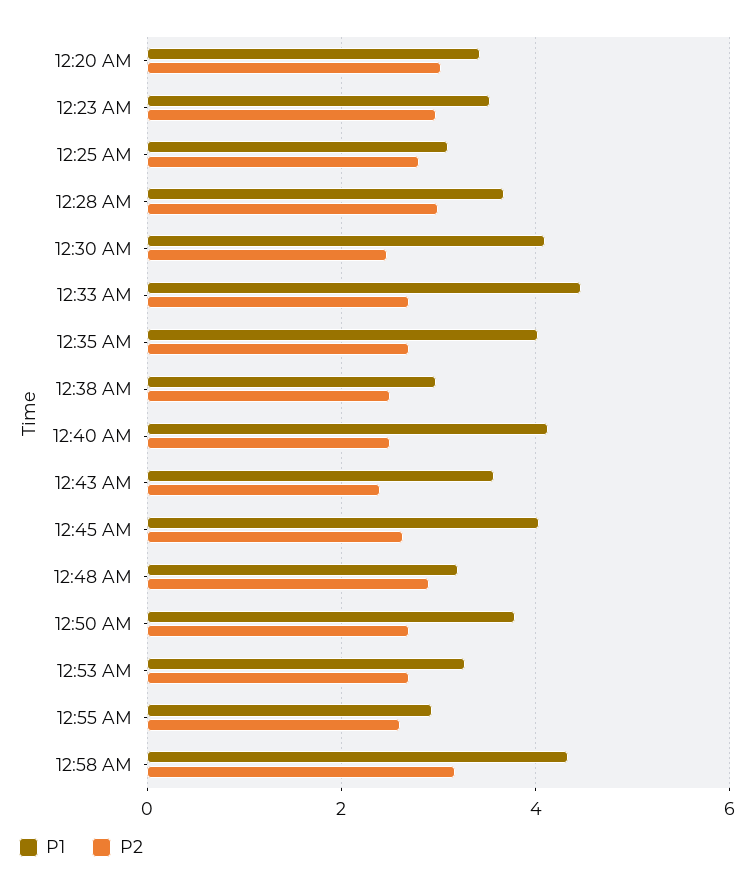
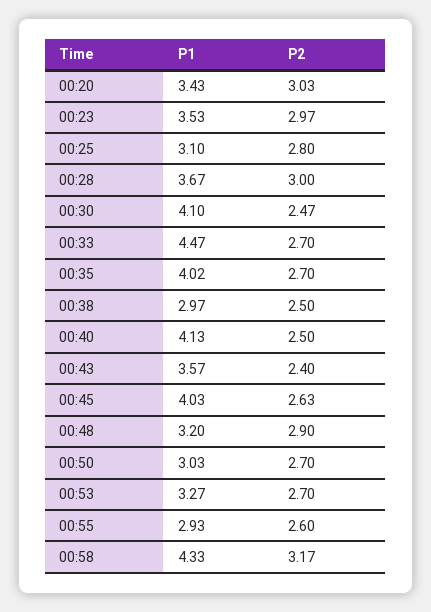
  {
    "P1": {
      "12:20 AM": 3.43,
      "12:23 AM": 3.53,
      "12:25 AM": 3.1,
      "12:28 AM": 3.67,
      "12:30 AM": 4.1,
      "12:33 AM": 4.47,
      "12:35 AM": 4.02,
      "12:38 AM": 2.97,
      "12:40 AM": 4.13,
      "12:43 AM": 3.57,
      "12:45 AM": 4.03,
      "12:48 AM": 3.2,
-     "12:50 AM": 3.8,
+     "12:50 AM": 3.03,
      "12:53 AM": 3.27,
      "12:55 AM": 2.93,
      "12:58 AM": 4.33
    },
    "P2": {
      "12:20 AM": 3.03,
      "12:23 AM": 2.97,
      "12:25 AM": 2.8,
      "12:28 AM": 3,
      "12:30 AM": 2.47,
      "12:33 AM": 2.7,
      "12:35 AM": 2.7,
      "12:38 AM": 2.5,
      "12:40 AM": 2.5,
      "12:43 AM": 2.4,
      "12:45 AM": 2.63,
      "12:48 AM": 2.9,
      "12:50 AM": 2.7,
      "12:53 AM": 2.7,
      "12:55 AM": 2.6,
      "12:58 AM": 3.17
    }
  }

